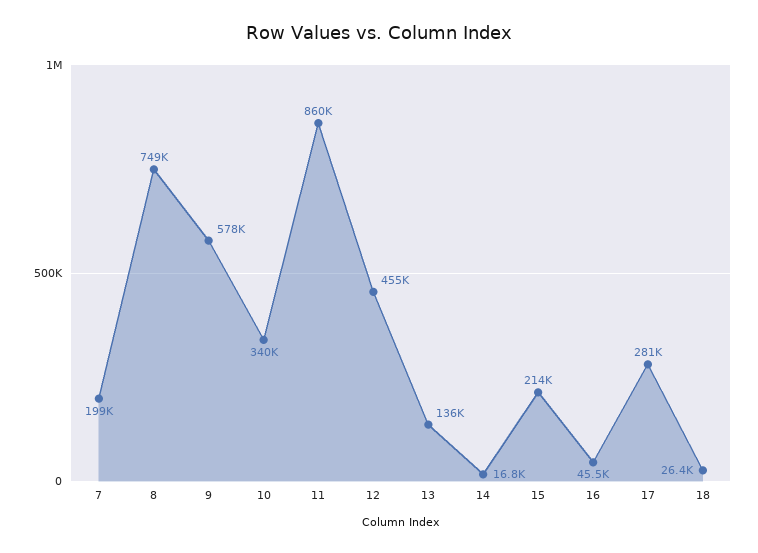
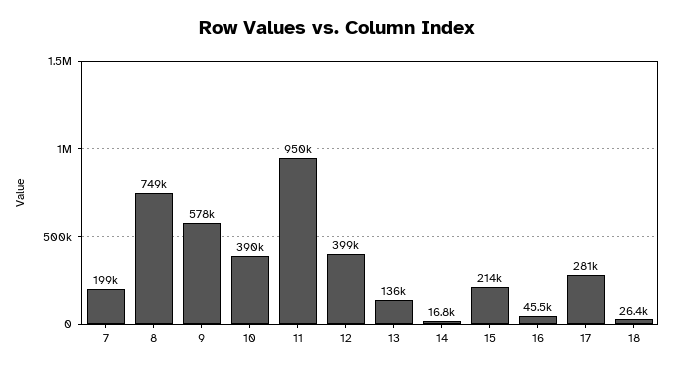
  {
    "7": 199000,
    "8": 749000,
    "9": 578000,
-   "10": 340000,
+   "10": 390000,
-   "11": 860000,
+   "11": 950000,
-   "12": 455000,
+   "12": 399000,
    "13": 136000,
    "14": 16800,
    "15": 214000,
    "16": 45500,
    "17": 281000,
    "18": 26400
  }

